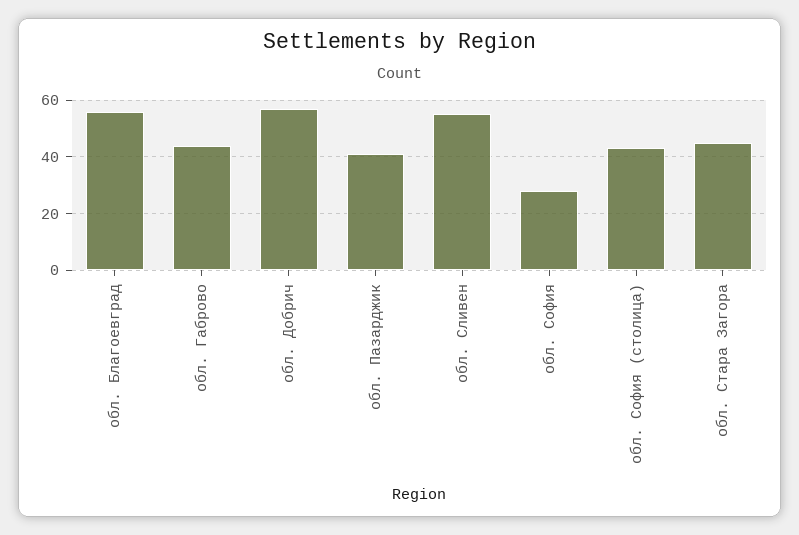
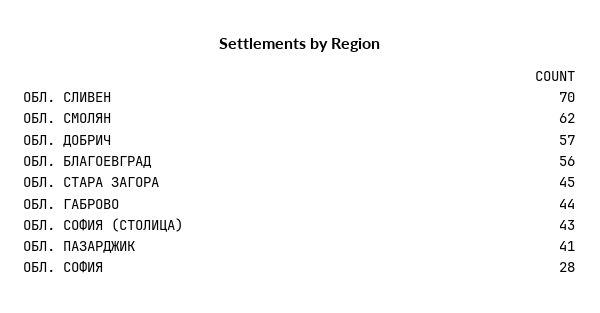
  {
    "обл. Благоевград": 56,
    "обл. Габрово": 44,
    "обл. Добрич": 57,
    "обл. Пазарджик": 41,
-   "обл. Сливен": 55,
+   "обл. Сливен": 70,
    "обл. София": 28,
    "обл. София (столица)": 43,
-   "обл. Стара Загора": 45
+   "обл. Стара Загора": 45,
+   "ОБЛ. СМОЛЯН": 62
  }

